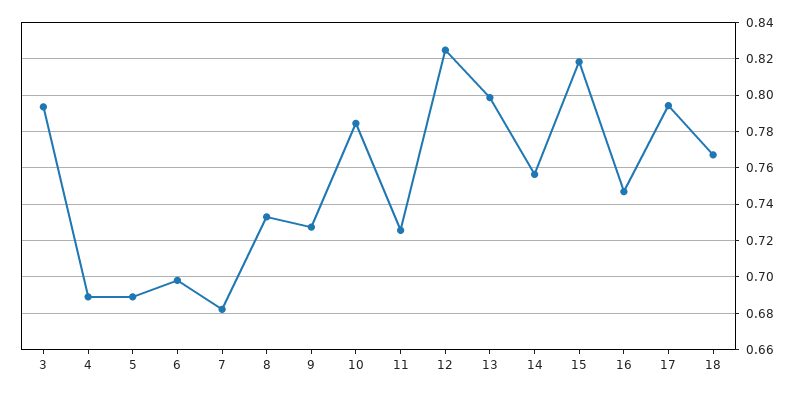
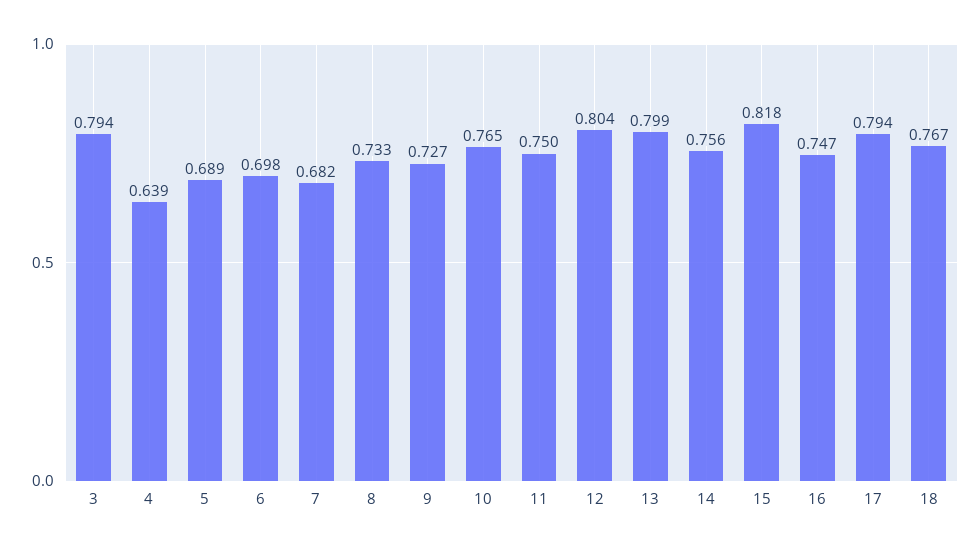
  {
    "3": 0.794,
-   "4": 0.69,
+   "4": 0.639,
    "5": 0.689,
    "6": 0.698,
    "7": 0.682,
    "8": 0.733,
    "9": 0.727,
-   "10": 0.785,
+   "10": 0.765,
-   "11": 0.725,
+   "11": 0.75,
-   "12": 0.825,
+   "12": 0.804,
    "13": 0.799,
    "14": 0.756,
    "15": 0.818,
    "16": 0.747,
    "17": 0.794,
    "18": 0.767
  }

